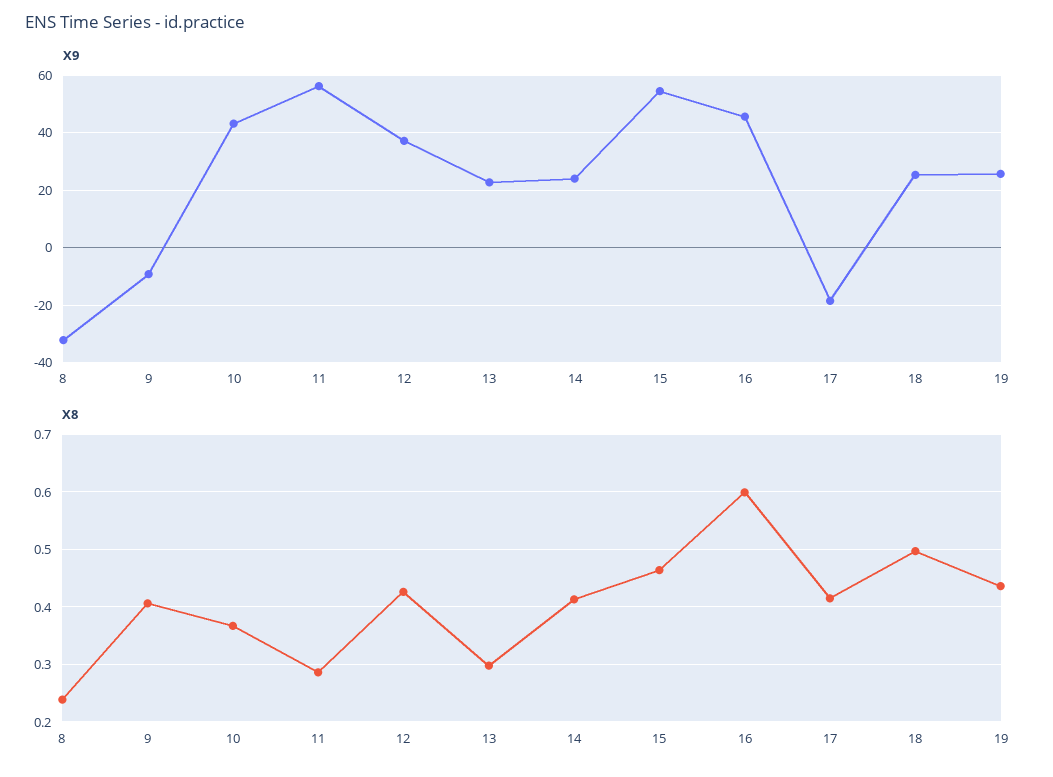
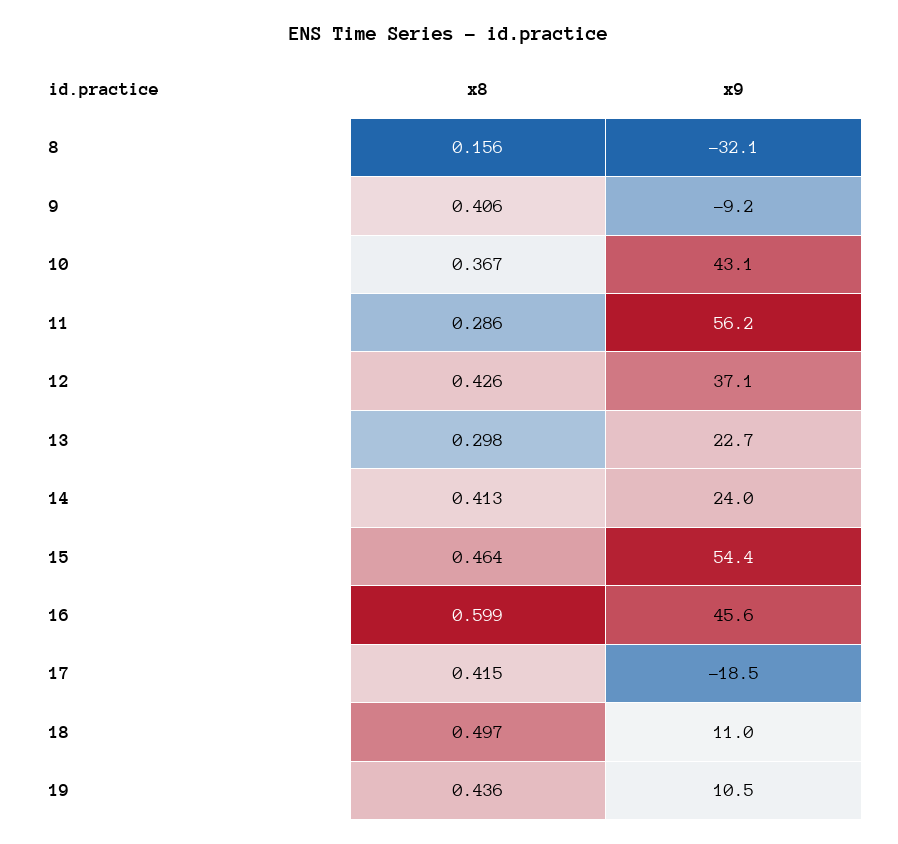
  {
    "X9": {
      "8": -32.1,
      "9": -9.2,
      "10": 43.1,
      "11": 56.2,
      "12": 37.1,
      "13": 22.7,
      "14": 24,
      "15": 54.4,
      "16": 45.6,
      "17": -18.5,
-     "18": 25,
+     "18": 11,
-     "19": 25
+     "19": 10.5
    },
    "X8": {
-     "8": 0.24,
+     "8": 0.156,
      "9": 0.406,
      "10": 0.367,
      "11": 0.286,
      "12": 0.426,
      "13": 0.298,
      "14": 0.413,
      "15": 0.464,
      "16": 0.599,
      "17": 0.415,
      "18": 0.497,
      "19": 0.436
    }
  }

